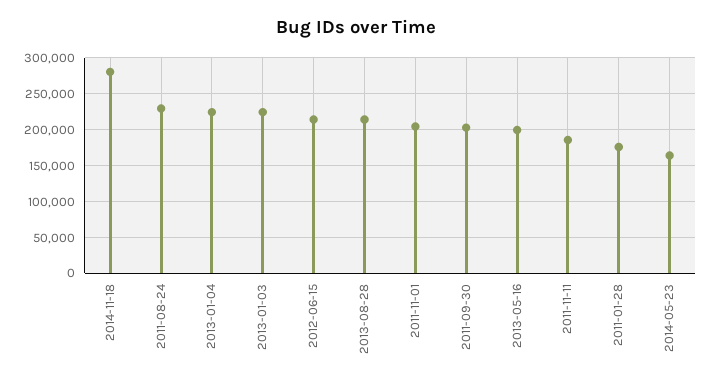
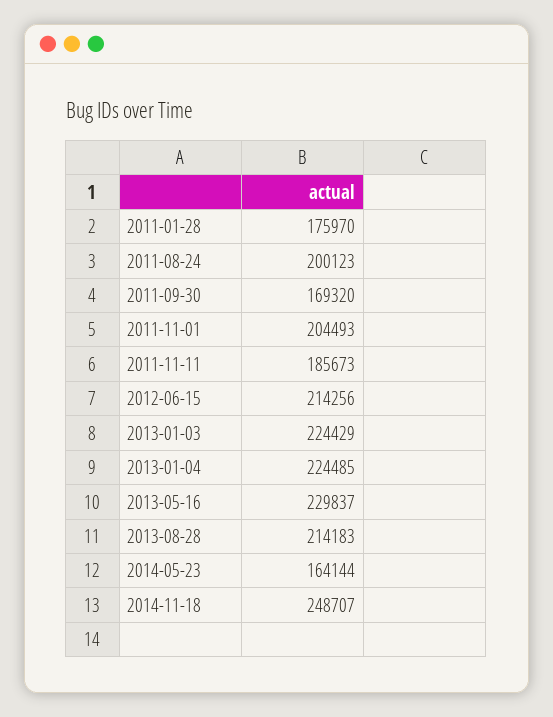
  {
-   "2014-11-18": 280000,
+   "2014-11-18": 248707,
-   "2011-08-24": 230000,
+   "2011-08-24": 200123,
    "2013-01-04": 224485,
    "2013-01-03": 224429,
    "2012-06-15": 214256,
    "2013-08-28": 214183,
    "2011-11-01": 204493,
-   "2011-09-30": 200000,
+   "2011-09-30": 169320,
-   "2013-05-16": 200000,
+   "2013-05-16": 229837,
    "2011-11-11": 185673,
    "2011-01-28": 175970,
    "2014-05-23": 164144
  }

